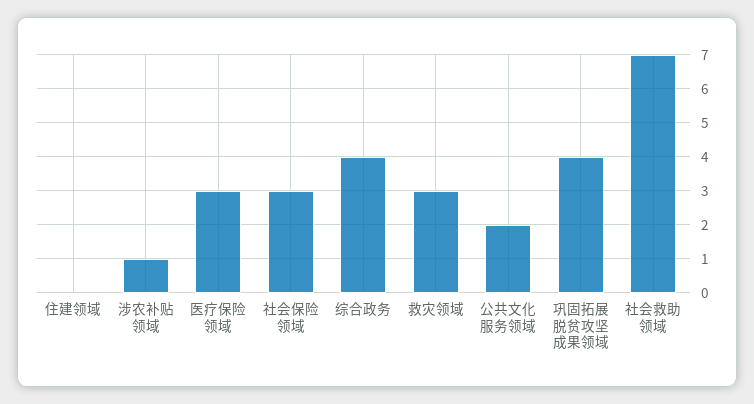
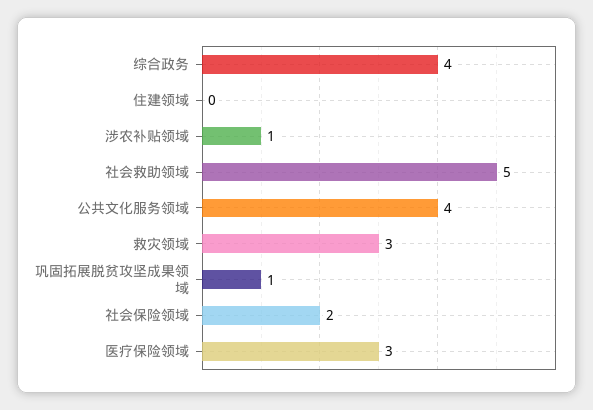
  {
    "住建领域": 0,
    "涉农补贴领域": 1,
    "医疗保险领域": 3,
-   "社会保险领域": 3,
+   "社会保险领域": 2,
    "综合政务": 4,
    "救灾领域": 3,
-   "公共文化服务领域": 2,
+   "公共文化服务领域": 4,
-   "巩固拓展脱贫攻坚成果领域": 4,
+   "巩固拓展脱贫攻坚成果领域": 1,
-   "社会救助领域": 7
+   "社会救助领域": 5
  }

